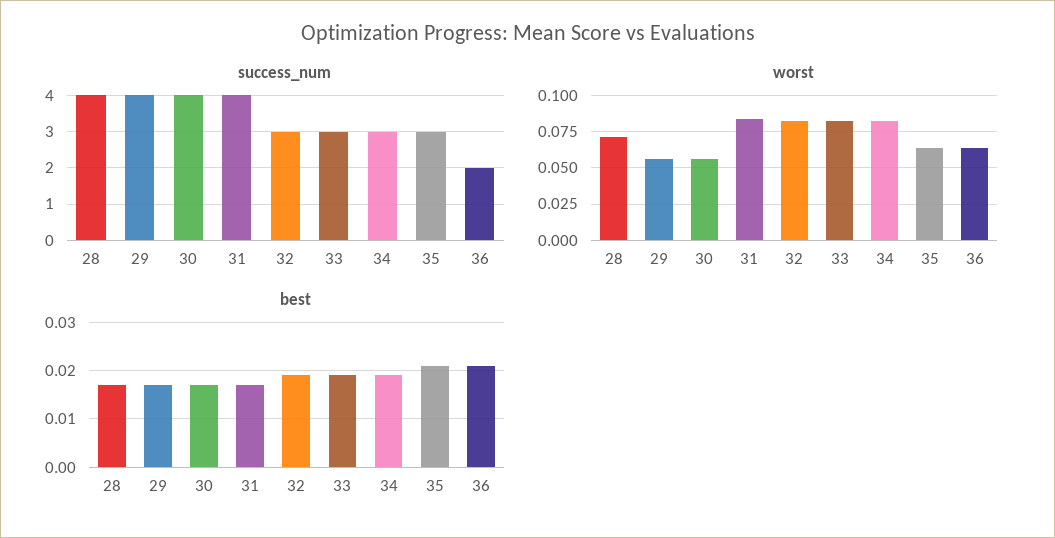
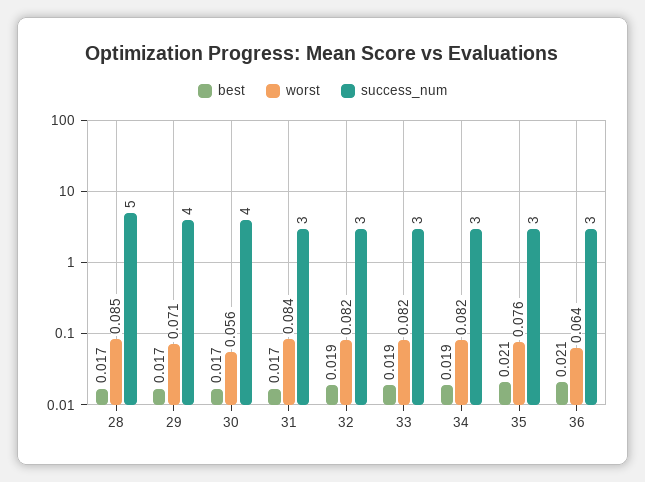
  {
    "success_num": {
-     "28": 4,
+     "28": 5,
      "29": 4,
      "30": 4,
-     "31": 4,
+     "31": 3,
      "32": 3,
      "33": 3,
      "34": 3,
      "35": 3,
-     "36": 2
+     "36": 3
    },
    "worst": {
-     "28": 0.07,
+     "28": 0.085,
-     "29": 0.055,
+     "29": 0.071,
      "30": 0.056,
      "31": 0.084,
      "32": 0.082,
      "33": 0.082,
      "34": 0.082,
-     "35": 0.065,
+     "35": 0.076,
      "36": 0.064
    },
    "best": {
      "28": 0.017,
      "29": 0.017,
      "30": 0.017,
      "31": 0.017,
      "32": 0.019,
      "33": 0.019,
      "34": 0.019,
      "35": 0.021,
      "36": 0.021
    }
  }

